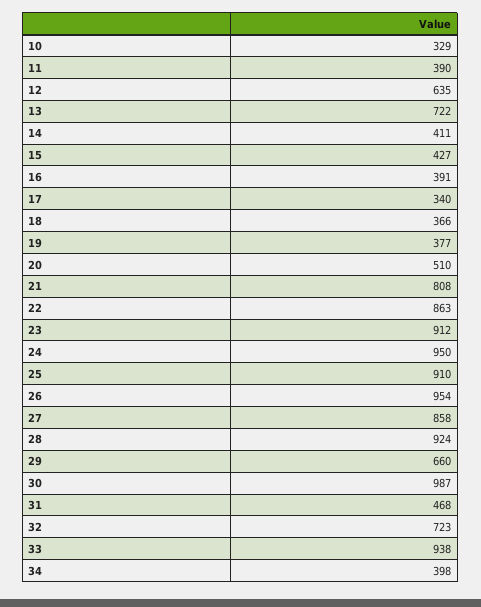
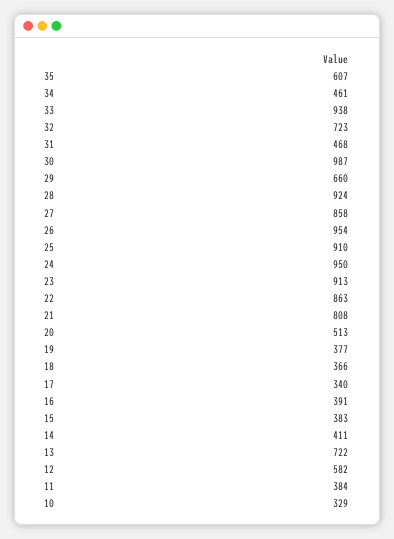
  {
    "10": 329,
-   "11": 390,
+   "11": 384,
-   "12": 635,
+   "12": 582,
    "13": 722,
    "14": 411,
-   "15": 427,
+   "15": 383,
    "16": 391,
    "17": 340,
    "18": 366,
    "19": 377,
-   "20": 510,
+   "20": 513,
    "21": 808,
    "22": 863,
-   "23": 912,
+   "23": 913,
    "24": 950,
    "25": 910,
    "26": 954,
    "27": 858,
    "28": 924,
    "29": 660,
    "30": 987,
    "31": 468,
    "32": 723,
    "33": 938,
-   "34": 398
+   "34": 461,
+   "35": 607
  }

